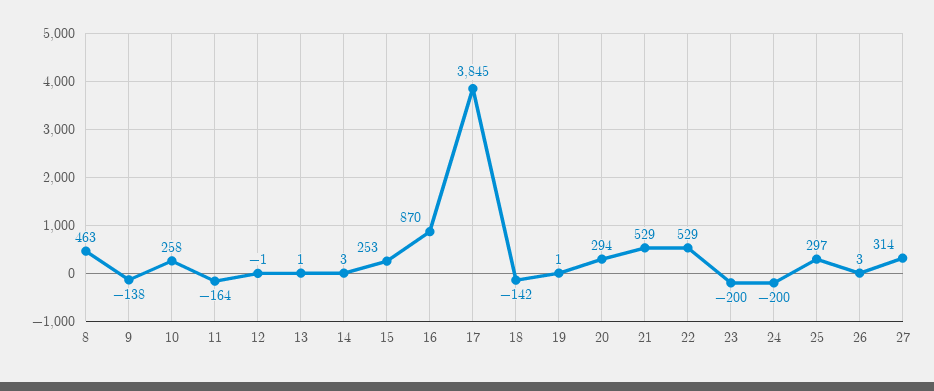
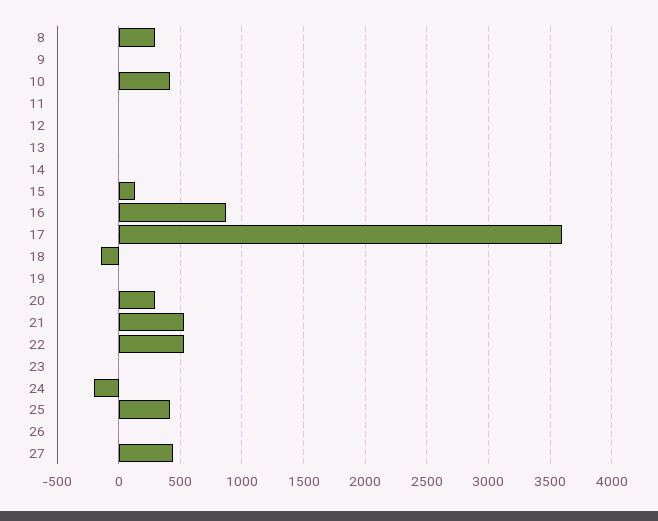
  {
-   "8": 463,
+   "8": 300,
-   "9": -138,
+   "9": 0,
-   "10": 258,
+   "10": 400,
-   "11": -164,
+   "11": 0,
    "12": -1,
    "13": 1,
    "14": 3,
-   "15": 253,
+   "15": 150,
    "16": 870,
-   "17": 3845,
+   "17": 3600,
    "18": -142,
    "19": 1,
    "20": 294,
    "21": 529,
    "22": 529,
-   "23": -200,
+   "23": 0,
    "24": -200,
-   "25": 297,
+   "25": 400,
    "26": 3,
-   "27": 314
+   "27": 450
  }

